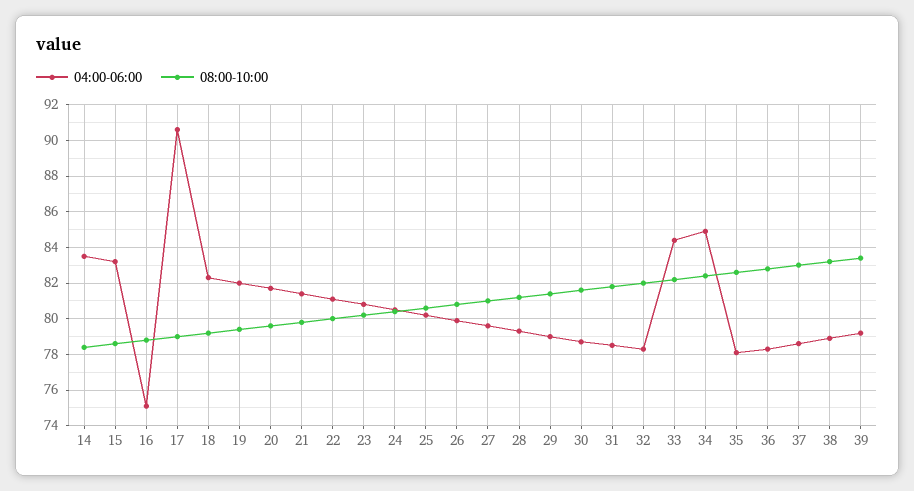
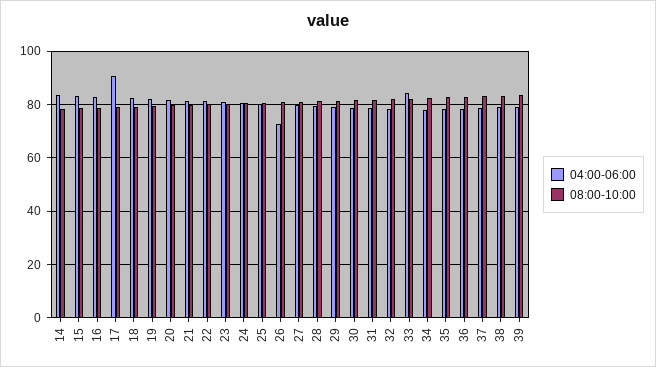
  {
    "04:00-06:00": {
      "14": 83.5,
      "15": 83,
-     "16": 75,
+     "16": 82.5,
      "17": 90.5,
      "18": 82.5,
      "19": 82,
      "20": 81.5,
      "21": 81.5,
      "22": 81,
      "23": 81,
      "24": 80.5,
      "25": 80,
-     "26": 80,
+     "26": 72.5,
      "27": 79.5,
      "28": 79.5,
      "29": 79,
      "30": 78.5,
      "31": 78.5,
      "32": 78.5,
      "33": 84.5,
-     "34": 85,
+     "34": 77.5,
      "35": 78,
      "36": 78.5,
      "37": 78.5,
      "38": 79,
      "39": 79
    },
    "08:00-10:00": {
      "14": 78.5,
      "15": 78.5,
      "16": 79,
      "17": 79,
      "18": 79,
      "19": 79.5,
      "20": 79.5,
      "21": 80,
      "22": 80,
      "23": 80,
      "24": 80.5,
      "25": 80.5,
      "26": 81,
      "27": 81,
      "28": 81,
      "29": 81.5,
      "30": 81.5,
      "31": 82,
      "32": 82,
      "33": 82,
      "34": 82.5,
      "35": 82.5,
      "36": 83,
      "37": 83,
      "38": 83,
      "39": 83.5
    }
  }

